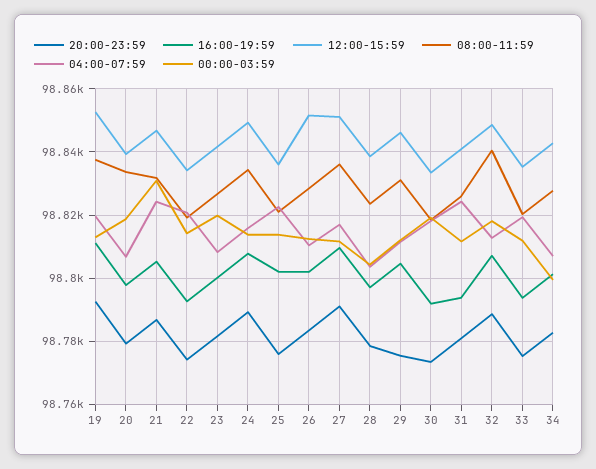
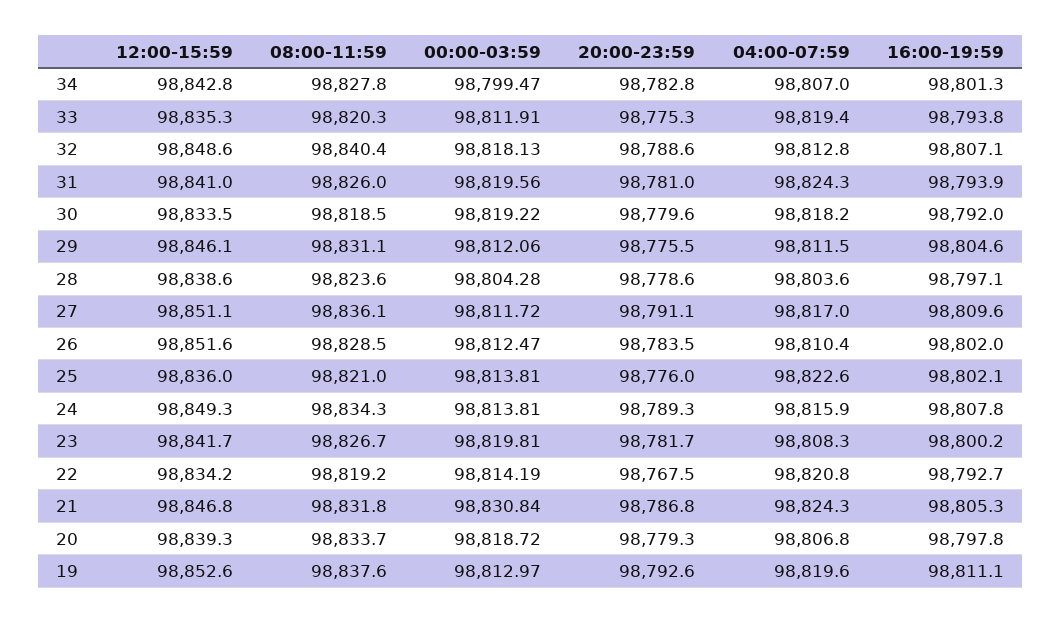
  {
    "20:00-23:59": {
      "19": 98792.6,
      "20": 98779.3,
      "21": 98786.8,
-     "22": 98774,
+     "22": 98767.5,
      "23": 98781.7,
      "24": 98789.3,
      "25": 98776,
      "26": 98783.5,
      "27": 98791.1,
      "28": 98778.6,
      "29": 98775.5,
-     "30": 98774,
+     "30": 98779.6,
      "31": 98781,
      "32": 98788.6,
      "33": 98775.3,
      "34": 98782.8
    },
    "16:00-19:59": {
      "19": 98811.1,
      "20": 98797.8,
      "21": 98805.3,
      "22": 98792.7,
      "23": 98800.2,
      "24": 98807.8,
      "25": 98802.1,
      "26": 98802,
      "27": 98809.6,
      "28": 98797.1,
      "29": 98804.6,
      "30": 98792,
      "31": 98793.9,
      "32": 98807.1,
      "33": 98793.8,
      "34": 98801.3
    },
    "12:00-15:59": {
      "19": 98852.6,
      "20": 98839.3,
      "21": 98846.8,
      "22": 98834.2,
      "23": 98841.7,
      "24": 98849.3,
      "25": 98836,
      "26": 98851.6,
      "27": 98851.1,
      "28": 98838.6,
      "29": 98846.1,
      "30": 98833.5,
      "31": 98841,
      "32": 98848.6,
      "33": 98835.3,
      "34": 98842.8
    },
    "08:00-11:59": {
      "19": 98837.6,
      "20": 98833.7,
      "21": 98831.8,
      "22": 98819.2,
      "23": 98826.7,
      "24": 98834.3,
      "25": 98821,
      "26": 98828.5,
      "27": 98836.1,
      "28": 98823.6,
      "29": 98831.1,
      "30": 98818.5,
      "31": 98826,
      "32": 98840.4,
      "33": 98820.3,
      "34": 98827.8
    },
    "04:00-07:59": {
      "19": 98819.6,
      "20": 98806.8,
      "21": 98824.3,
      "22": 98820.8,
      "23": 98808.3,
      "24": 98815.9,
      "25": 98822.6,
      "26": 98810.4,
      "27": 98817,
      "28": 98803.6,
      "29": 98811.5,
      "30": 98818.2,
      "31": 98824.3,
      "32": 98812.8,
      "33": 98819.4,
      "34": 98807
    },
    "00:00-03:59": {
      "19": 98812.97,
      "20": 98818.72,
      "21": 98830.84,
      "22": 98814.19,
      "23": 98819.81,
      "24": 98813.81,
      "25": 98813.81,
      "26": 98812.47,
      "27": 98811.72,
      "28": 98804.28,
      "29": 98812.06,
      "30": 98819.22,
-     "31": 98812,
+     "31": 98819.56,
      "32": 98818.13,
      "33": 98811.91,
      "34": 98799.47
    }
  }

